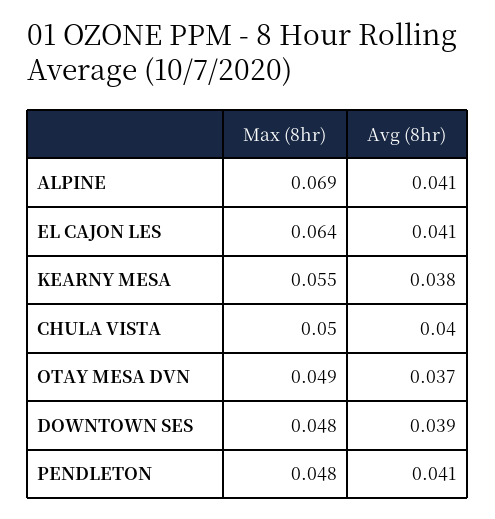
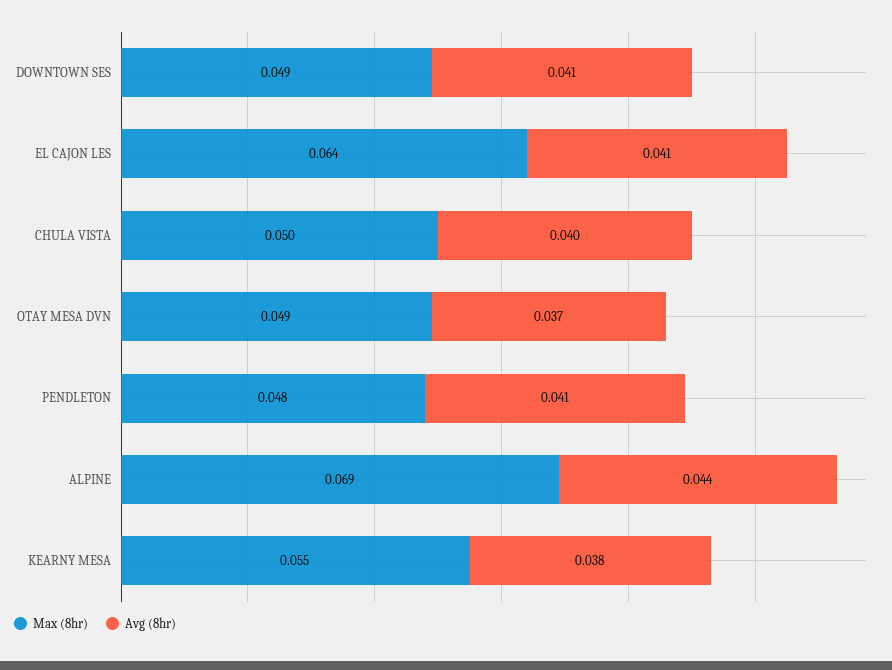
  {
    "Max (8hr)": {
      "ALPINE": 0.069,
      "EL CAJON LES": 0.064,
      "KEARNY MESA": 0.055,
      "CHULA VISTA": 0.05,
      "OTAY MESA DVN": 0.049,
-     "DOWNTOWN SES": 0.048,
+     "DOWNTOWN SES": 0.049,
      "PENDLETON": 0.048
    },
    "Avg (8hr)": {
-     "ALPINE": 0.041,
+     "ALPINE": 0.044,
      "EL CAJON LES": 0.041,
      "KEARNY MESA": 0.038,
      "CHULA VISTA": 0.04,
      "OTAY MESA DVN": 0.037,
-     "DOWNTOWN SES": 0.039,
+     "DOWNTOWN SES": 0.041,
      "PENDLETON": 0.041
    }
  }

